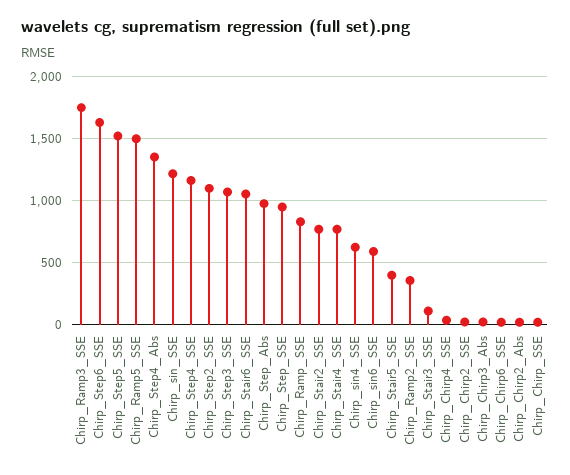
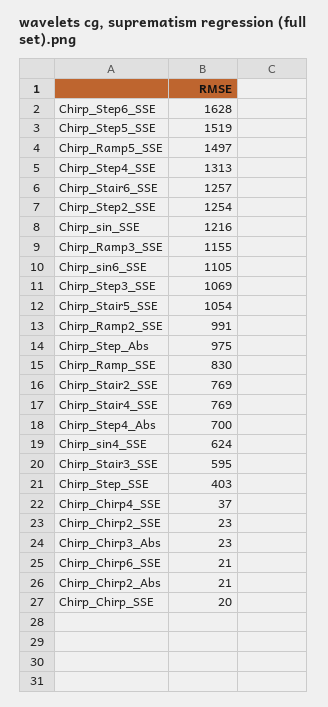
  {
-   "Chirp_Ramp3_SSE": 1750,
+   "Chirp_Ramp3_SSE": 1155,
    "Chirp_Step6_SSE": 1628,
    "Chirp_Step5_SSE": 1519,
    "Chirp_Ramp5_SSE": 1497,
-   "Chirp_Step4_Abs": 1350,
+   "Chirp_Step4_Abs": 700,
    "Chirp_sin_SSE": 1216,
-   "Chirp_Step4_SSE": 1150,
+   "Chirp_Step4_SSE": 1313,
-   "Chirp_Step2_SSE": 1100,
+   "Chirp_Step2_SSE": 1254,
    "Chirp_Step3_SSE": 1069,
-   "Chirp_Stair6_SSE": 1050,
+   "Chirp_Stair6_SSE": 1257,
    "Chirp_Step_Abs": 975,
-   "Chirp_Step_SSE": 950,
+   "Chirp_Step_SSE": 403,
    "Chirp_Ramp_SSE": 830,
    "Chirp_Stair2_SSE": 769,
    "Chirp_Stair4_SSE": 769,
    "Chirp_sin4_SSE": 624,
-   "Chirp_sin6_SSE": 600,
+   "Chirp_sin6_SSE": 1105,
-   "Chirp_Stair5_SSE": 400,
+   "Chirp_Stair5_SSE": 1054,
-   "Chirp_Ramp2_SSE": 350,
+   "Chirp_Ramp2_SSE": 991,
-   "Chirp_Stair3_SSE": 100,
+   "Chirp_Stair3_SSE": 595,
    "Chirp_Chirp4_SSE": 37,
    "Chirp_Chirp2_SSE": 23,
    "Chirp_Chirp3_Abs": 23,
    "Chirp_Chirp6_SSE": 21,
    "Chirp_Chirp2_Abs": 21,
    "Chirp_Chirp_SSE": 20
  }

